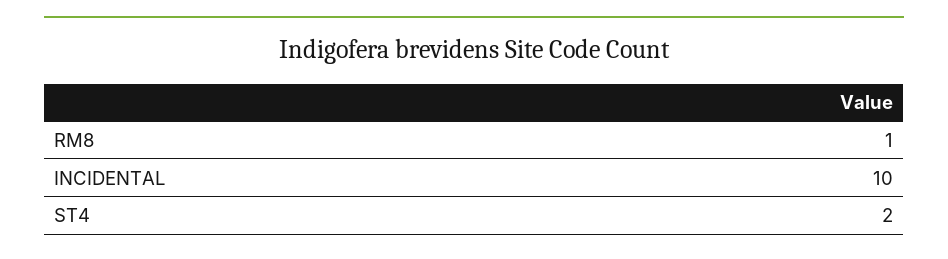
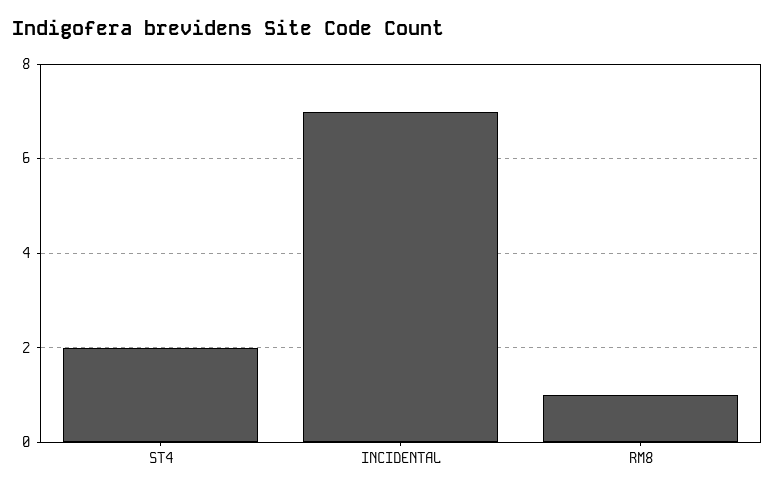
  {
    "RM8": 1,
-   "INCIDENTAL": 10,
+   "INCIDENTAL": 7,
    "ST4": 2
  }

